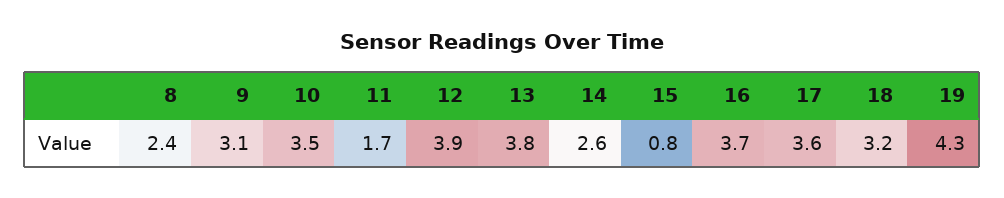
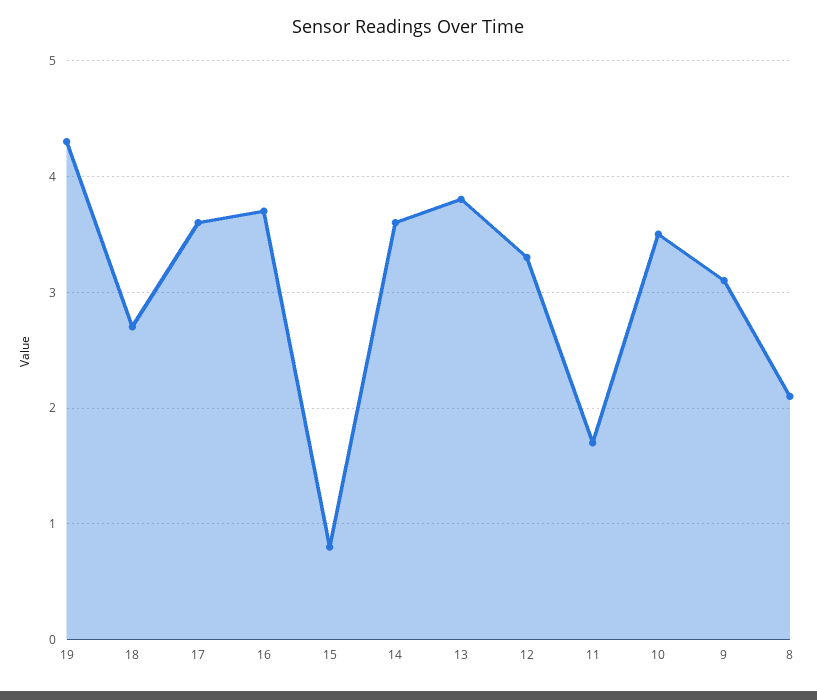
  {
-   "8": 2.4,
+   "8": 2.1,
    "9": 3.1,
    "10": 3.5,
    "11": 1.7,
-   "12": 3.9,
+   "12": 3.3,
    "13": 3.8,
-   "14": 2.6,
+   "14": 3.6,
    "15": 0.8,
    "16": 3.7,
    "17": 3.6,
-   "18": 3.2,
+   "18": 2.7,
    "19": 4.3
  }

